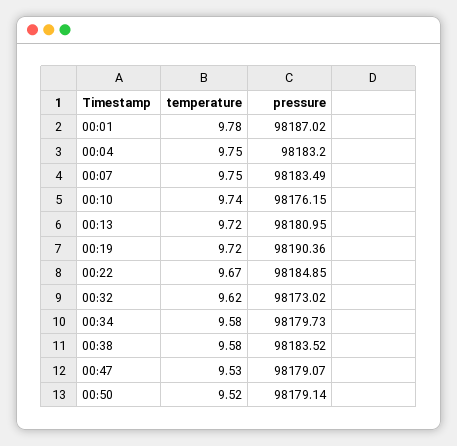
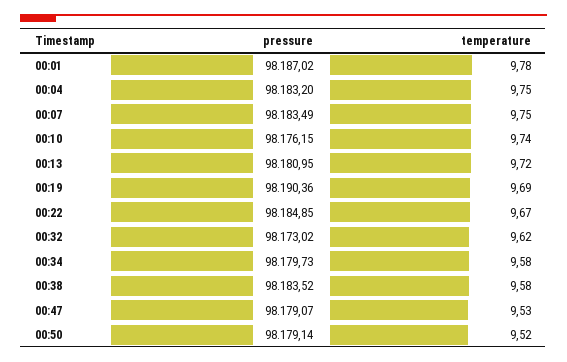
  {
    "temperature": {
      "00:01": 9.78,
      "00:04": 9.75,
      "00:07": 9.75,
      "00:10": 9.74,
      "00:13": 9.72,
-     "00:19": 9.72,
+     "00:19": 9.69,
      "00:22": 9.67,
      "00:32": 9.62,
      "00:34": 9.58,
      "00:38": 9.58,
      "00:47": 9.53,
      "00:50": 9.52
    },
    "pressure": {
      "00:01": 98187.02,
      "00:04": 98183.2,
      "00:07": 98183.49,
      "00:10": 98176.15,
      "00:13": 98180.95,
      "00:19": 98190.36,
      "00:22": 98184.85,
      "00:32": 98173.02,
      "00:34": 98179.73,
      "00:38": 98183.52,
      "00:47": 98179.07,
      "00:50": 98179.14
    }
  }

